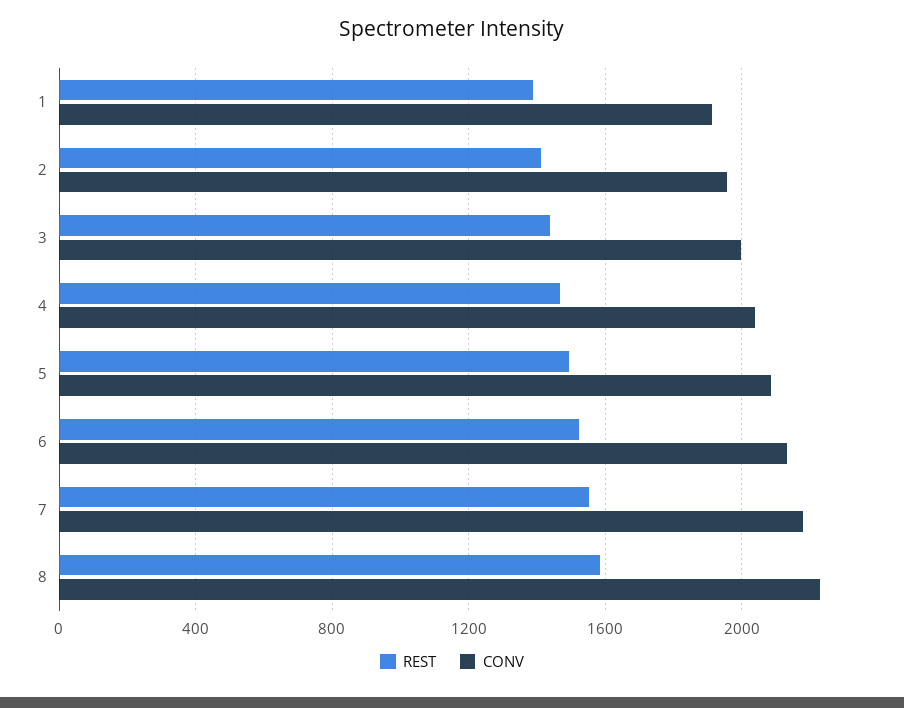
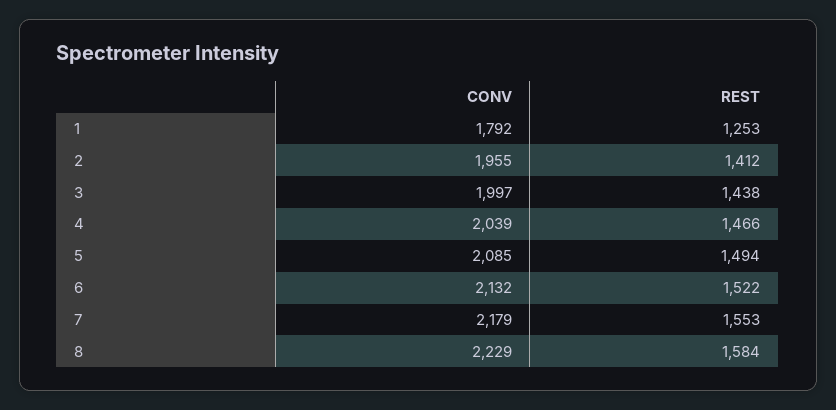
  {
    "REST": {
-     "1": 1400,
+     "1": 1253,
      "2": 1412,
      "3": 1438,
      "4": 1466,
      "5": 1494,
      "6": 1522,
      "7": 1553,
      "8": 1584
    },
    "CONV": {
-     "1": 1900,
+     "1": 1792,
      "2": 1955,
      "3": 1997,
      "4": 2039,
      "5": 2085,
      "6": 2132,
      "7": 2179,
      "8": 2229
    }
  }

